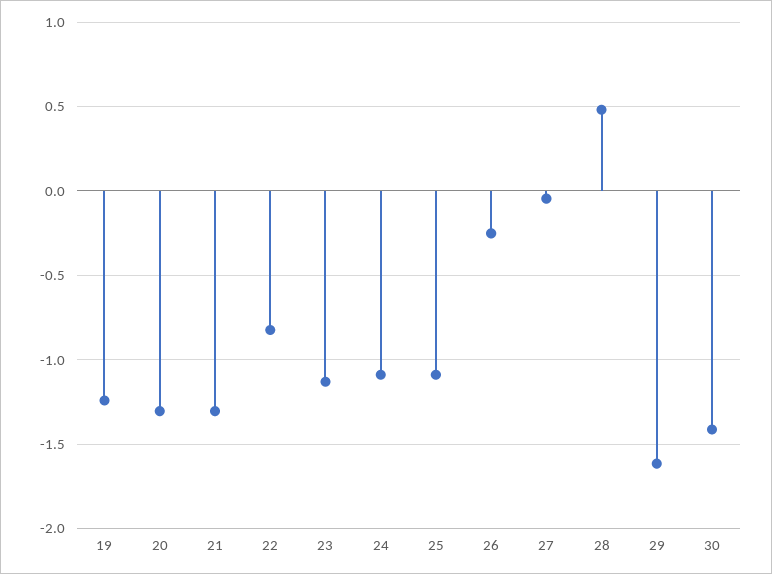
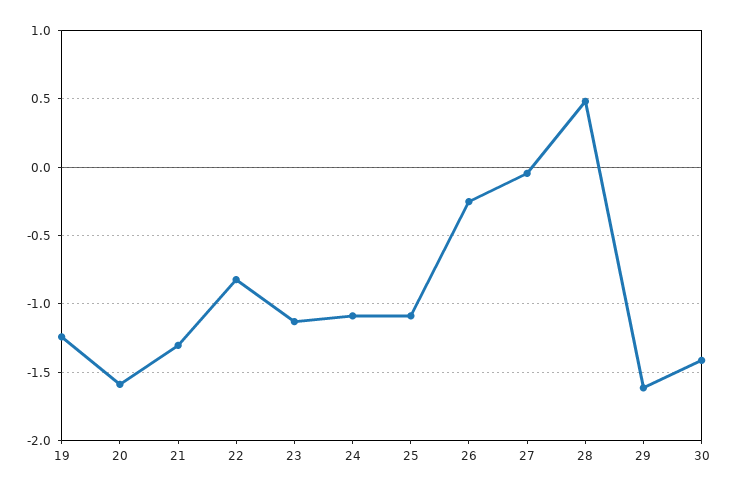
  {
    "19": -1.25,
-   "20": -1.3,
+   "20": -1.6,
    "21": -1.3,
    "22": -0.8,
    "23": -1.15,
    "24": -1.1,
    "25": -1.1,
    "26": -0.25,
    "27": -0.05,
    "28": 0.5,
    "29": -1.6,
    "30": -1.4
  }

